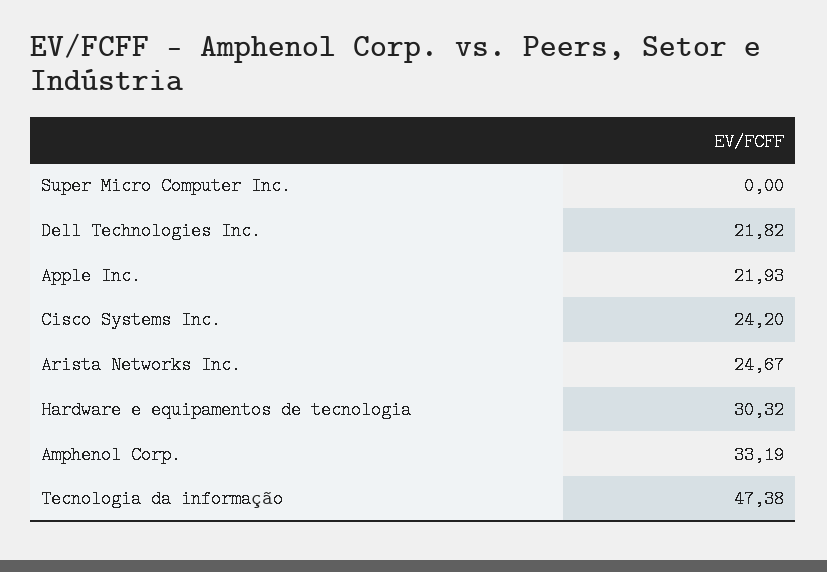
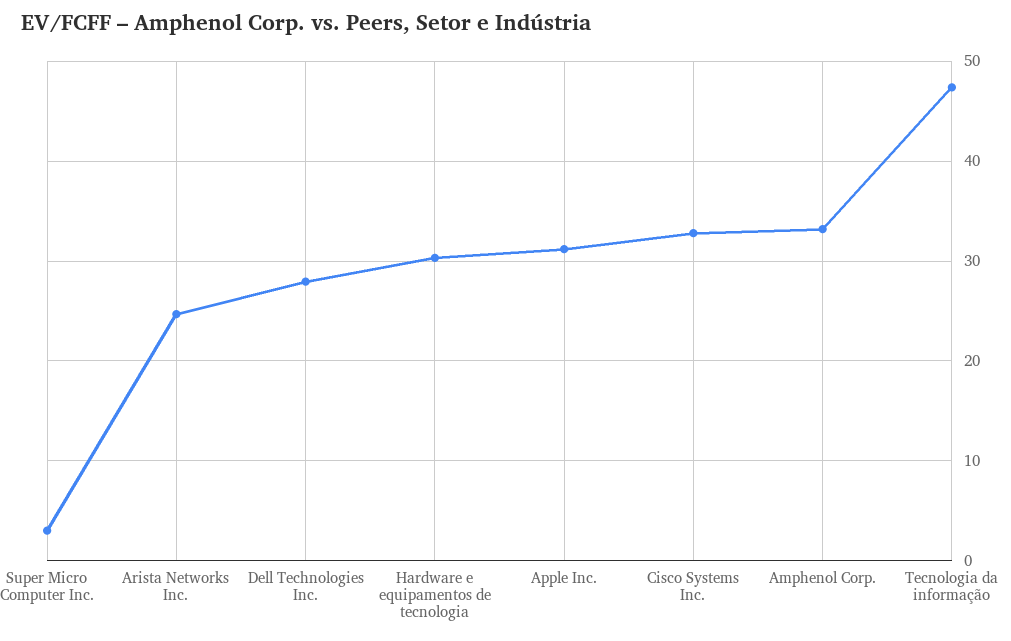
  {
-   "Super Micro Computer Inc.": 0,
+   "Super Micro Computer Inc.": 3,
-   "Dell Technologies Inc.": 21.82,
+   "Dell Technologies Inc.": 28,
-   "Apple Inc.": 21.93,
+   "Apple Inc.": 31,
-   "Cisco Systems Inc.": 24.2,
+   "Cisco Systems Inc.": 33,
    "Arista Networks Inc.": 24.67,
    "Hardware e equipamentos de tecnologia": 30.32,
    "Amphenol Corp.": 33.19,
    "Tecnologia da informação": 47.38
  }

